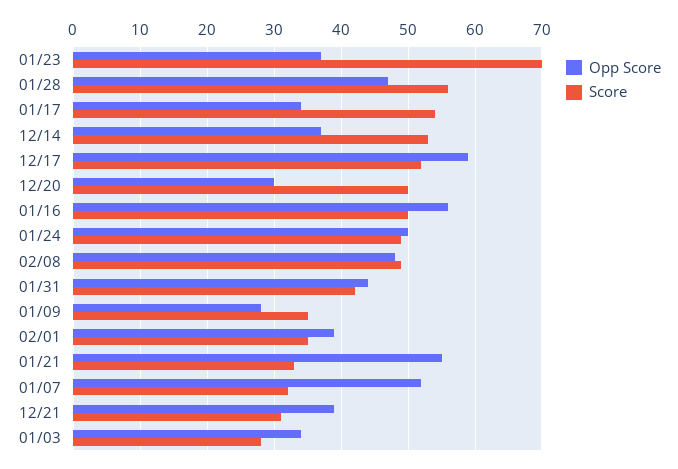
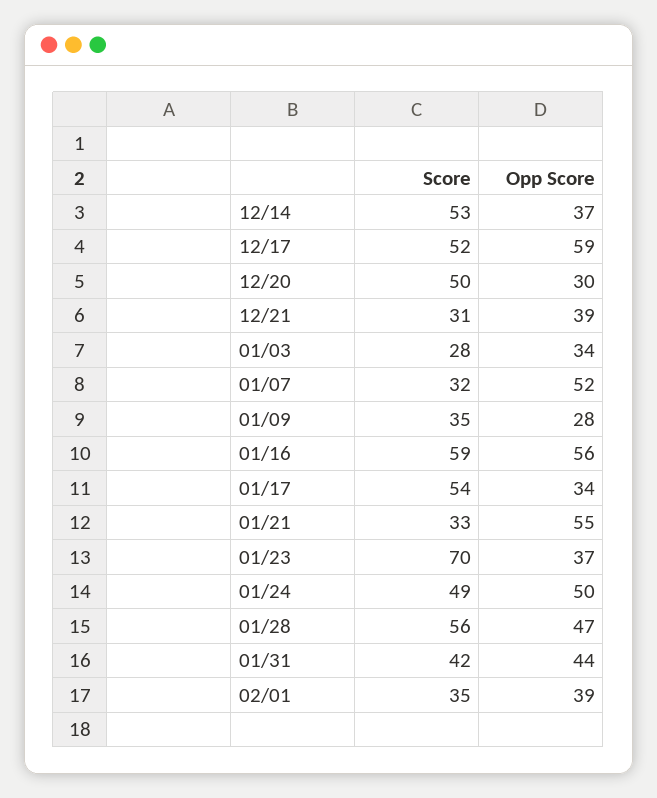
  {
    "Opp Score": {
      "01/23": 37,
      "01/28": 47,
      "01/17": 34,
      "12/14": 37,
      "12/17": 59,
      "12/20": 30,
      "01/16": 56,
      "01/24": 50,
-     "02/08": 48,
      "01/31": 44,
      "01/09": 28,
      "02/01": 39,
      "01/21": 55,
      "01/07": 52,
      "12/21": 39,
      "01/03": 34
    },
    "Score": {
      "01/23": 70,
      "01/28": 56,
      "01/17": 54,
      "12/14": 53,
      "12/17": 52,
      "12/20": 50,
-     "01/16": 50,
+     "01/16": 59,
      "01/24": 49,
-     "02/08": 49,
      "01/31": 42,
      "01/09": 35,
      "02/01": 35,
      "01/21": 33,
      "01/07": 32,
      "12/21": 31,
      "01/03": 28
    }
  }

